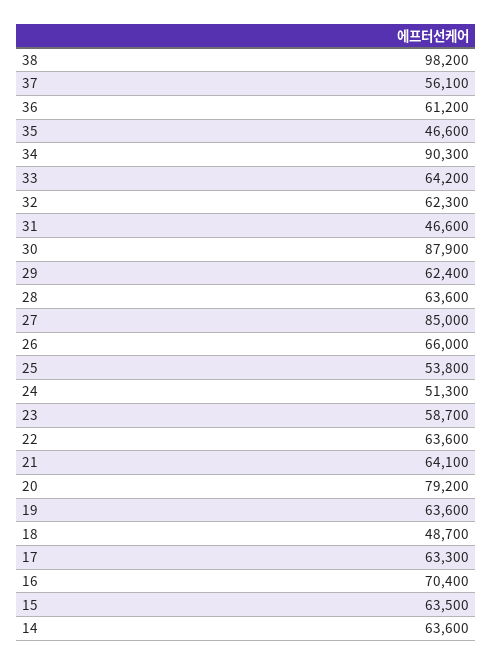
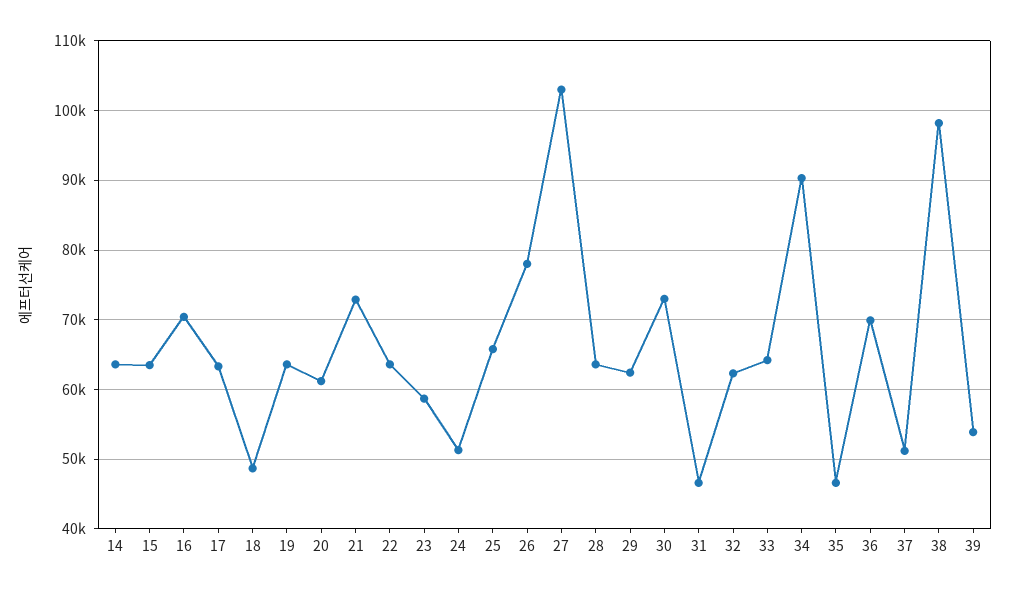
  {
    "38": 98200,
-   "37": 56100,
+   "37": 51000,
-   "36": 61200,
+   "36": 70000,
    "35": 46600,
    "34": 90300,
    "33": 64200,
    "32": 62300,
    "31": 46600,
-   "30": 87900,
+   "30": 73000,
    "29": 62400,
    "28": 63600,
-   "27": 85000,
+   "27": 103000,
-   "26": 66000,
+   "26": 78000,
-   "25": 53800,
+   "25": 66000,
    "24": 51300,
    "23": 58700,
    "22": 63600,
-   "21": 64100,
+   "21": 73000,
-   "20": 79200,
+   "20": 61000,
    "19": 63600,
    "18": 48700,
    "17": 63300,
    "16": 70400,
    "15": 63500,
-   "14": 63600
+   "14": 63600,
+   "39": 54000
  }

